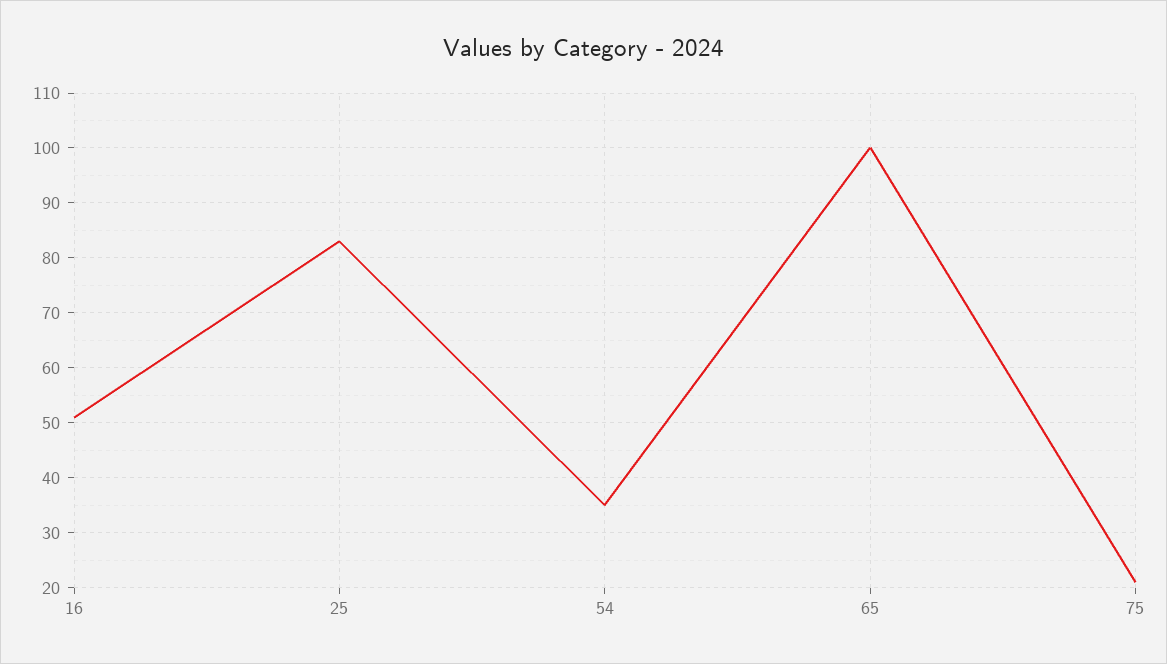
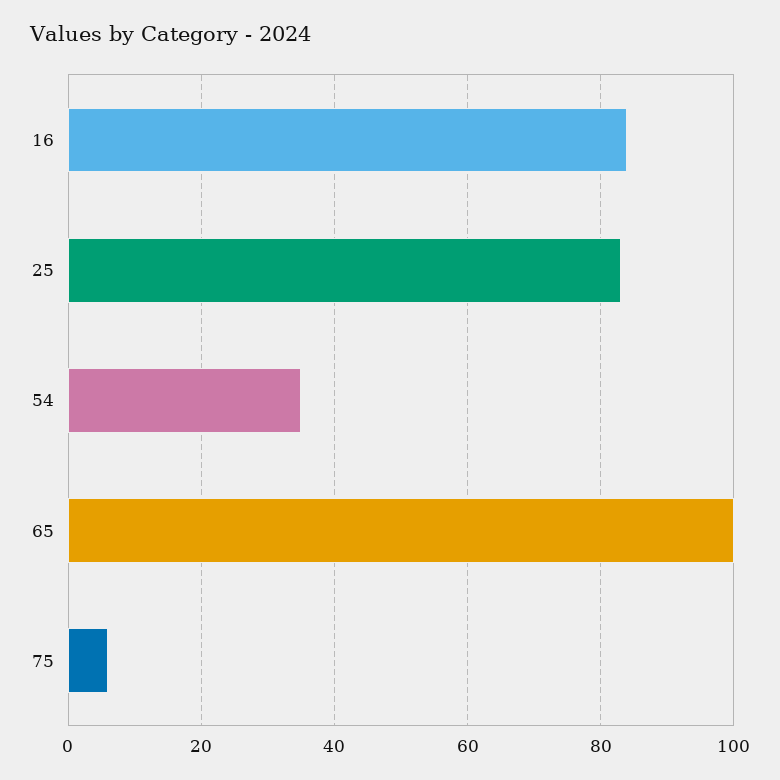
  {
-   "16": 50,
+   "16": 85,
    "25": 85,
    "54": 35,
    "65": 100,
-   "75": 20
+   "75": 5
  }

